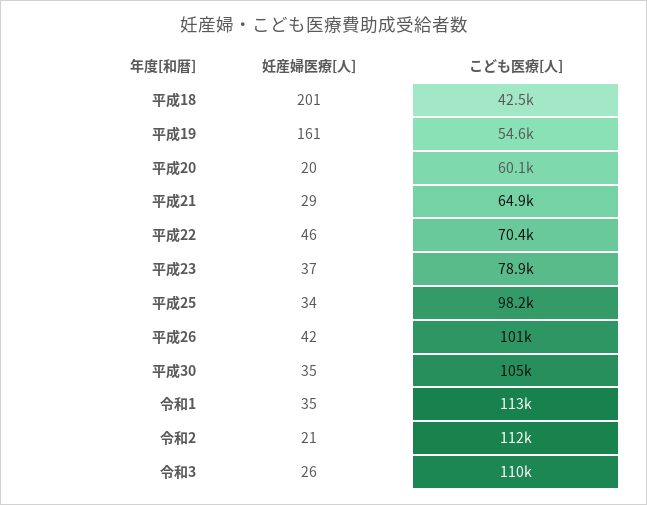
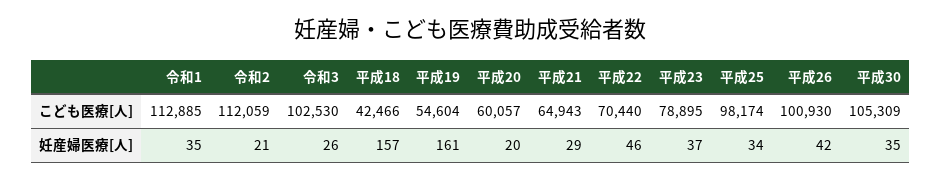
  {
    "妊産婦医療[人]": {
-     "平成18": 201,
+     "平成18": 157,
      "平成19": 161,
      "平成20": 20,
      "平成21": 29,
      "平成22": 46,
      "平成23": 37,
      "平成25": 34,
      "平成26": 42,
      "平成30": 35,
      "令和1": 35,
      "令和2": 21,
      "令和3": 26
    },
    "こども医療[人]": {
      "平成18": 42466,
      "平成19": 54604,
      "平成20": 60057,
      "平成21": 64943,
      "平成22": 70440,
      "平成23": 78895,
      "平成25": 98174,
      "平成26": 100930,
      "平成30": 105309,
      "令和1": 112885,
      "令和2": 112059,
-     "令和3": 110000
+     "令和3": 102530
    }
  }

